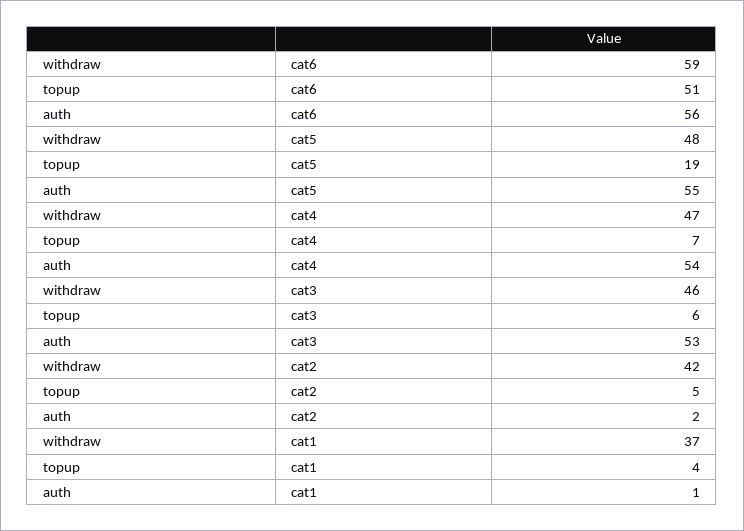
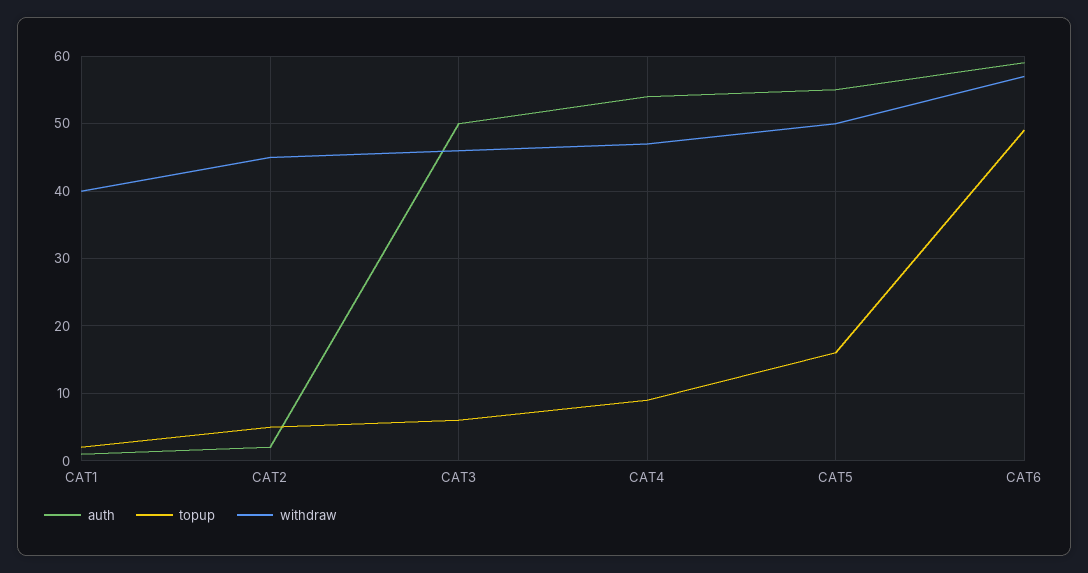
  {
    "withdraw": {
-     "cat6": 59,
+     "cat6": 57,
-     "cat5": 48,
+     "cat5": 50,
      "cat4": 47,
      "cat3": 46,
-     "cat2": 42,
+     "cat2": 45,
-     "cat1": 37
+     "cat1": 40
    },
    "topup": {
-     "cat6": 51,
+     "cat6": 49,
-     "cat5": 19,
+     "cat5": 16,
-     "cat4": 7,
+     "cat4": 9,
      "cat3": 6,
      "cat2": 5,
-     "cat1": 4
+     "cat1": 2
    },
    "auth": {
-     "cat6": 56,
+     "cat6": 59,
      "cat5": 55,
      "cat4": 54,
-     "cat3": 53,
+     "cat3": 50,
      "cat2": 2,
      "cat1": 1
    }
  }

